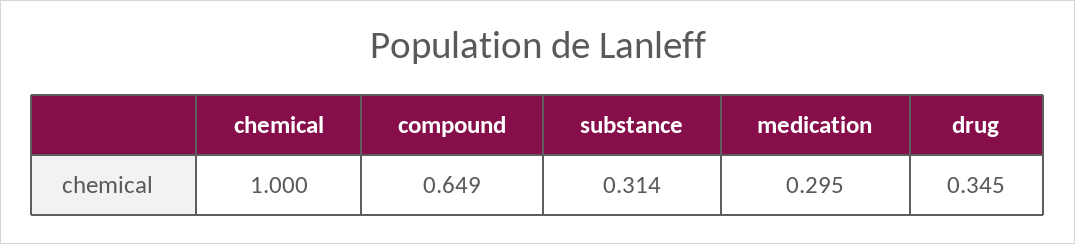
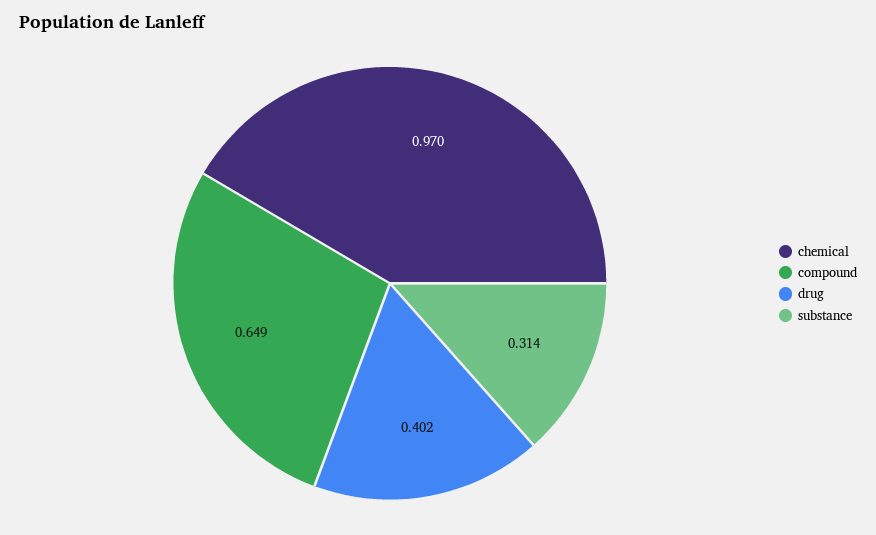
  {
-   "chemical": 1,
+   "chemical": 0.97,
    "compound": 0.649,
    "substance": 0.314,
-   "medication": 0.295,
-   "drug": 0.345
+   "drug": 0.402
  }

